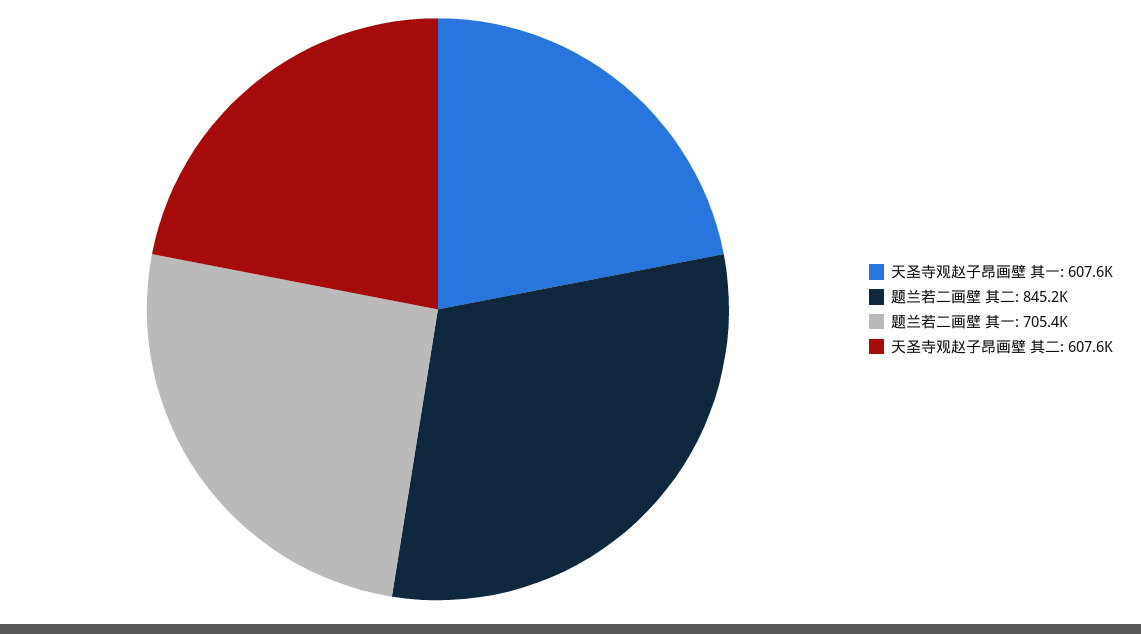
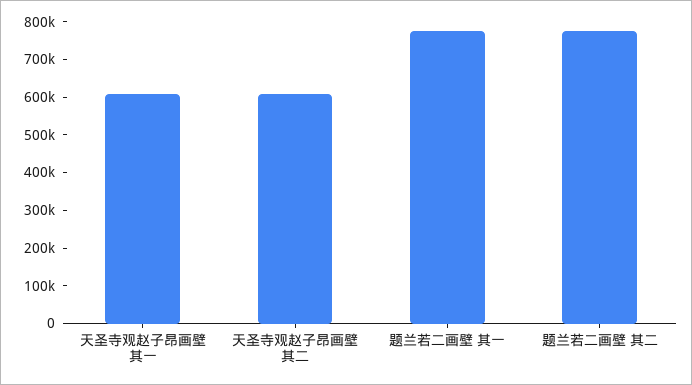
  {
    "天圣寺观赵子昂画壁 其一": 607600,
-   "题兰若二画壁 其二": 845200,
+   "题兰若二画壁 其二": 775000,
-   "题兰若二画壁 其一": 705400,
+   "题兰若二画壁 其一": 775000,
    "天圣寺观赵子昂画壁 其二": 607600
  }

